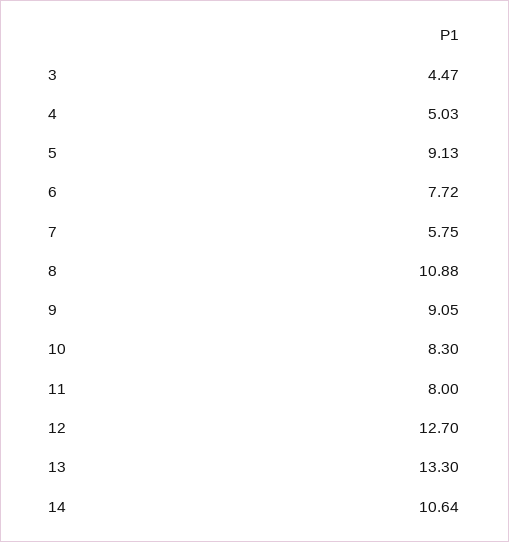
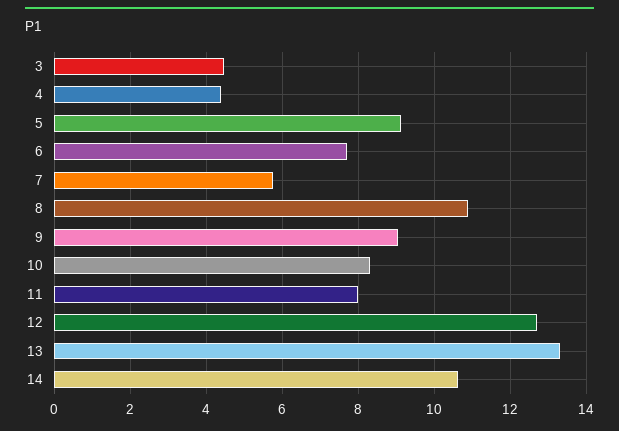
  {
    "3": 4.47,
-   "4": 5.03,
+   "4": 4.4,
    "5": 9.13,
    "6": 7.72,
    "7": 5.75,
    "8": 10.88,
    "9": 9.05,
    "10": 8.3,
    "11": 8,
    "12": 12.7,
    "13": 13.3,
    "14": 10.64
  }

